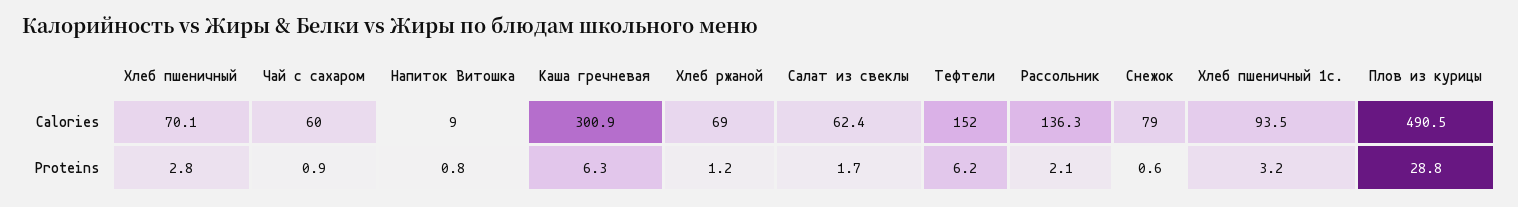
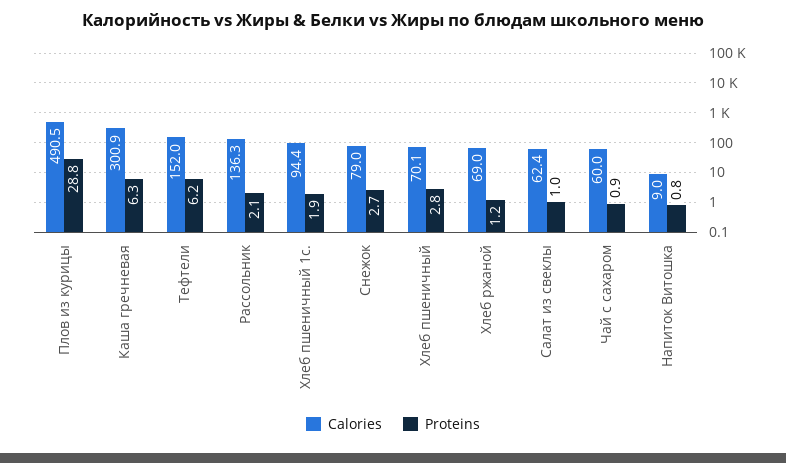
  {
    "Calories": {
      "Хлеб пшеничный": 70.1,
      "Чай с сахаром": 60,
      "Напиток Витошка": 9,
      "Каша гречневая": 300.9,
      "Хлеб ржаной": 69,
      "Салат из свеклы": 62.4,
      "Тефтели": 152,
      "Рассольник": 136.3,
      "Снежок": 79,
-     "Хлеб пшеничный 1с.": 93.5,
+     "Хлеб пшеничный 1с.": 94.4,
      "Плов из курицы": 490.5
    },
    "Proteins": {
      "Хлеб пшеничный": 2.8,
      "Чай с сахаром": 0.9,
      "Напиток Витошка": 0.8,
      "Каша гречневая": 6.3,
      "Хлеб ржаной": 1.2,
-     "Салат из свеклы": 1.7,
+     "Салат из свеклы": 1,
      "Тефтели": 6.2,
      "Рассольник": 2.1,
-     "Снежок": 0.6,
+     "Снежок": 2.7,
-     "Хлеб пшеничный 1с.": 3.2,
+     "Хлеб пшеничный 1с.": 1.9,
      "Плов из курицы": 28.8
    }
  }

